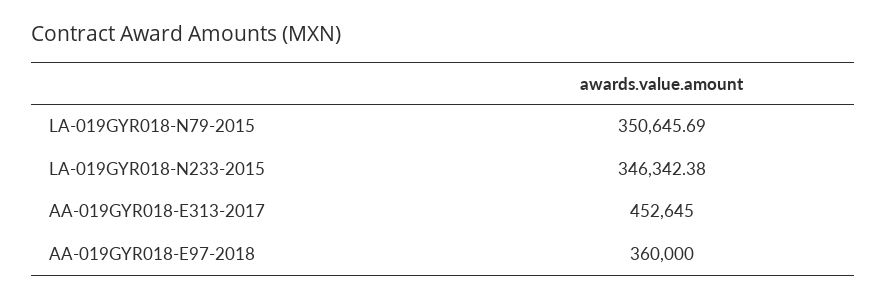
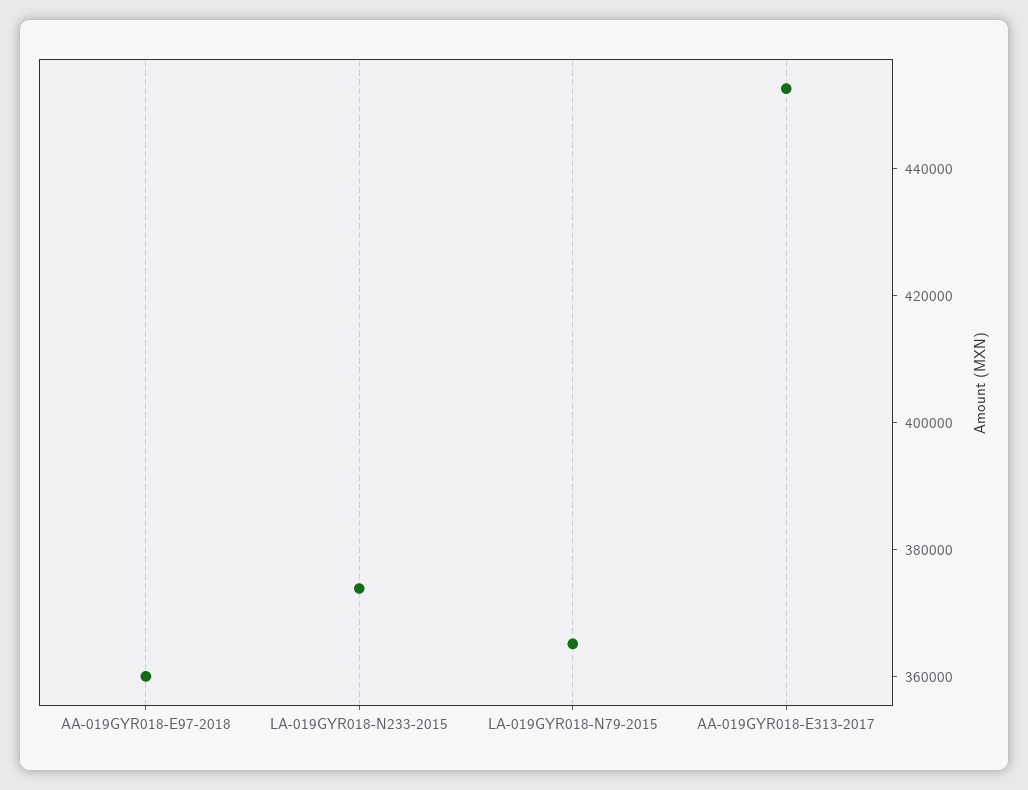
  {
-   "LA-019GYR018-N79-2015": 350645.69,
+   "LA-019GYR018-N79-2015": 365000,
-   "LA-019GYR018-N233-2015": 346342.38,
+   "LA-019GYR018-N233-2015": 375000,
    "AA-019GYR018-E313-2017": 452645,
    "AA-019GYR018-E97-2018": 360000
  }

